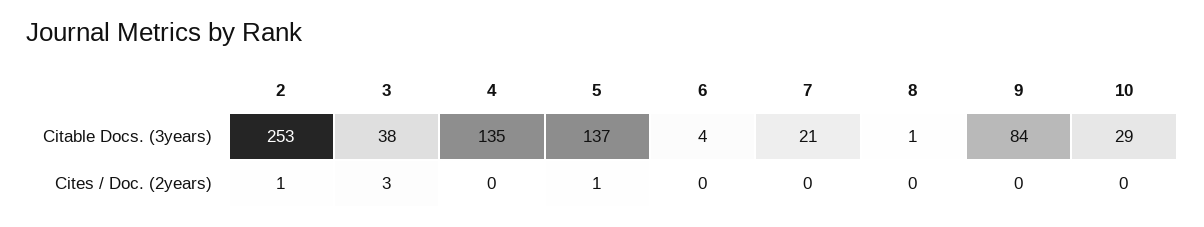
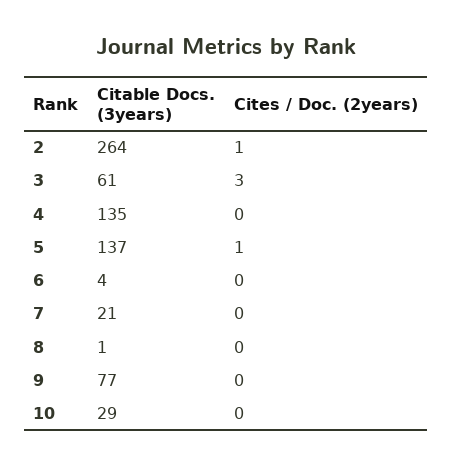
  {
    "2": {
-     "Citable Docs. (3years)": 253,
+     "Citable Docs. (3years)": 264,
      "Cites / Doc. (2years)": 1
    },
    "3": {
-     "Citable Docs. (3years)": 38,
+     "Citable Docs. (3years)": 61,
      "Cites / Doc. (2years)": 3
    },
    "4": {
      "Citable Docs. (3years)": 135,
      "Cites / Doc. (2years)": 0
    },
    "5": {
      "Citable Docs. (3years)": 137,
      "Cites / Doc. (2years)": 1
    },
    "6": {
      "Citable Docs. (3years)": 4,
      "Cites / Doc. (2years)": 0
    },
    "7": {
      "Citable Docs. (3years)": 21,
      "Cites / Doc. (2years)": 0
    },
    "8": {
      "Citable Docs. (3years)": 1,
      "Cites / Doc. (2years)": 0
    },
    "9": {
-     "Citable Docs. (3years)": 84,
+     "Citable Docs. (3years)": 77,
      "Cites / Doc. (2years)": 0
    },
    "10": {
      "Citable Docs. (3years)": 29,
      "Cites / Doc. (2years)": 0
    }
  }

